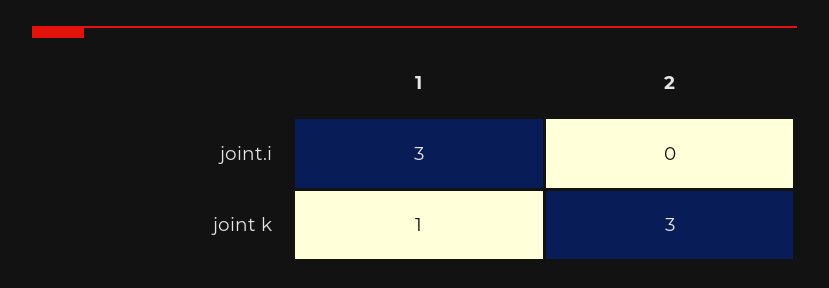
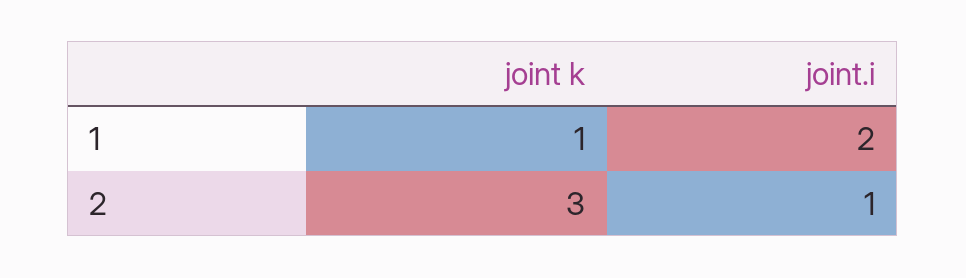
  {
    "1": {
-     "joint.i": 3,
+     "joint.i": 2,
      "joint k": 1
    },
    "2": {
-     "joint.i": 0,
+     "joint.i": 1,
      "joint k": 3
    }
  }

